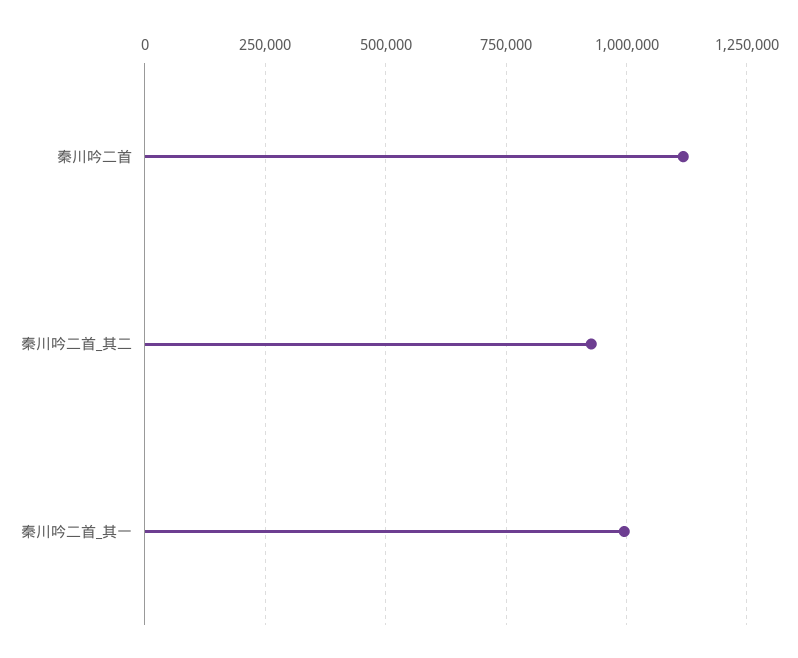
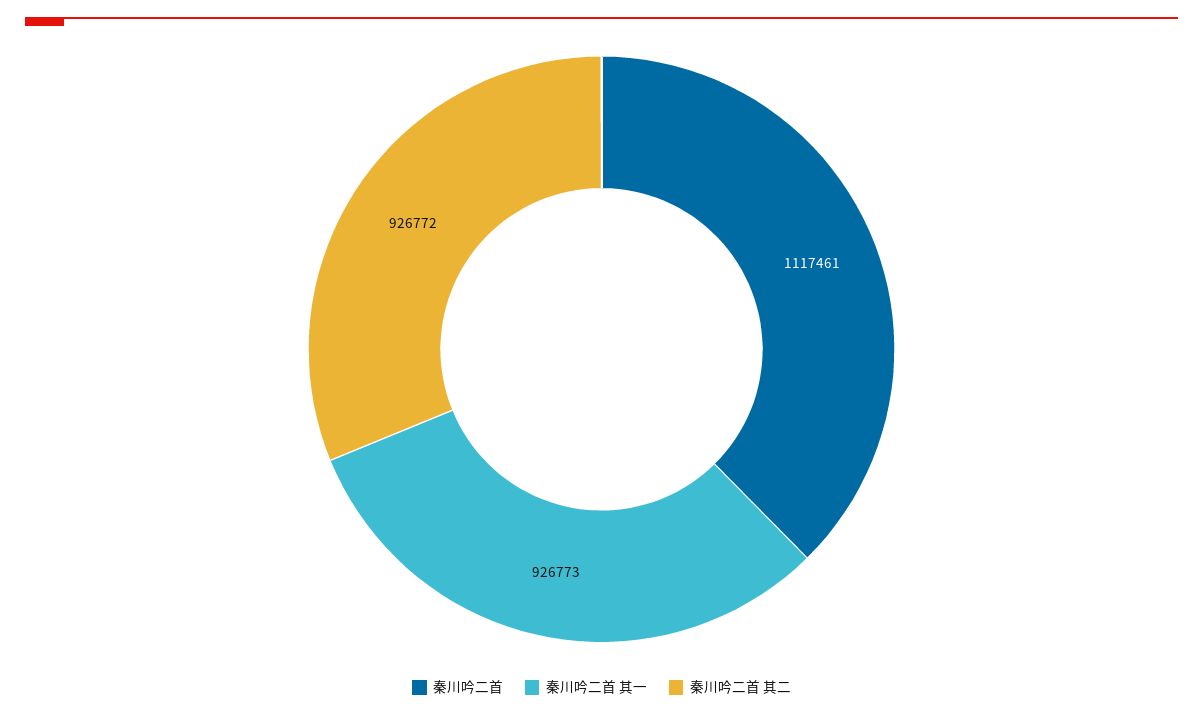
  {
    "秦川吟二首": 1117461,
    "秦川吟二首_其二": 926772,
-   "秦川吟二首_其一": 1000000
+   "秦川吟二首_其一": 926773
  }

